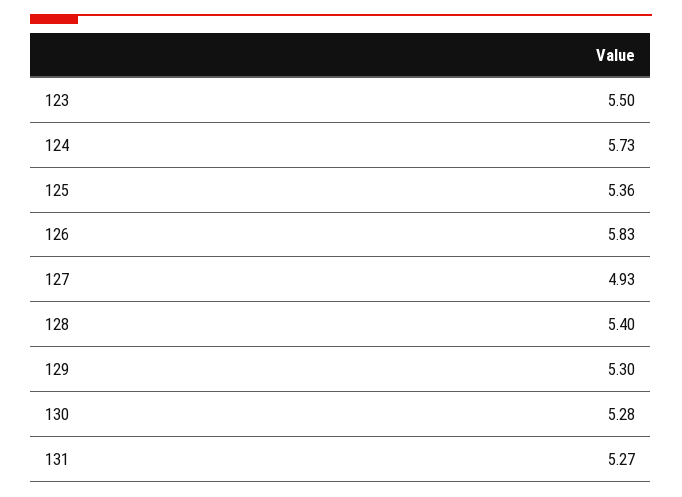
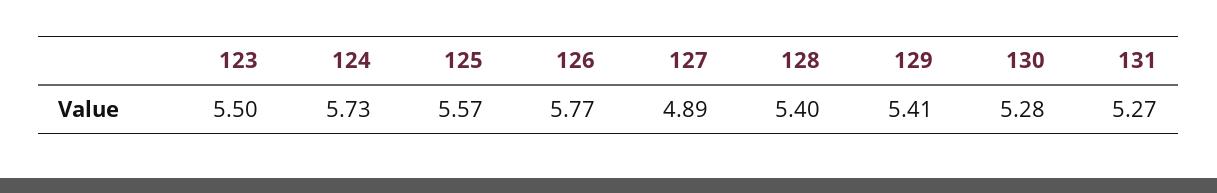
  {
    "123": 5.5,
    "124": 5.73,
-   "125": 5.36,
+   "125": 5.57,
-   "126": 5.83,
+   "126": 5.77,
-   "127": 4.93,
+   "127": 4.89,
    "128": 5.4,
-   "129": 5.3,
+   "129": 5.41,
    "130": 5.28,
    "131": 5.27
  }

